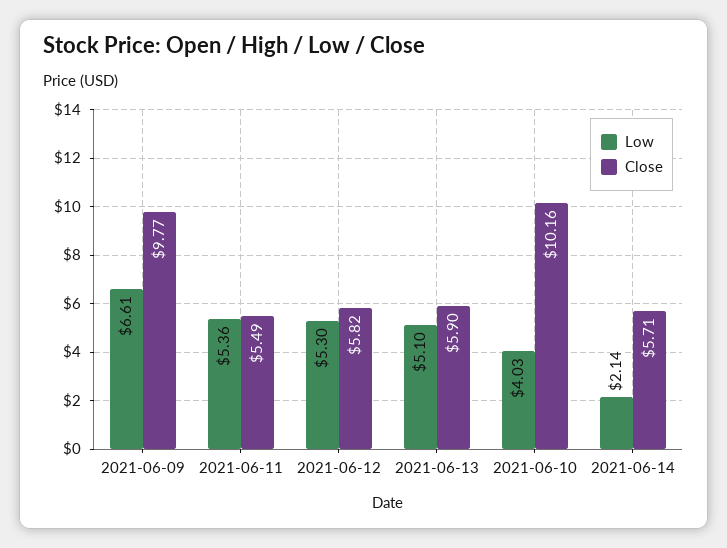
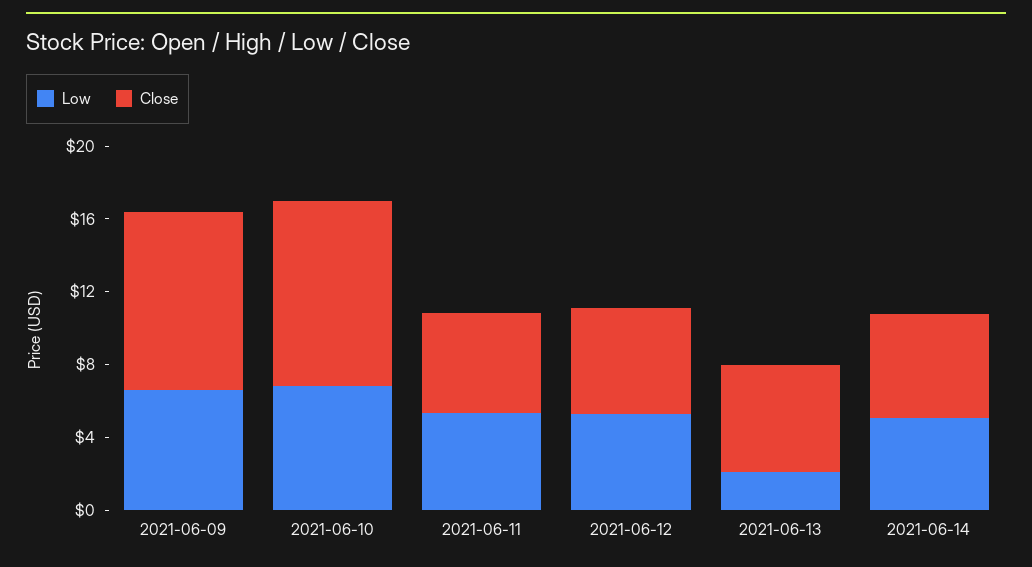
  {
    "Low": {
      "2021-06-09": 6.61,
      "2021-06-11": 5.36,
      "2021-06-12": 5.3,
-     "2021-06-13": 5.1,
+     "2021-06-13": 2,
-     "2021-06-10": 4.03,
+     "2021-06-10": 7,
-     "2021-06-14": 2.14
+     "2021-06-14": 5
    },
    "Close": {
      "2021-06-09": 9.77,
      "2021-06-11": 5.49,
      "2021-06-12": 5.82,
      "2021-06-13": 5.9,
      "2021-06-10": 10.16,
      "2021-06-14": 5.71
    }
  }

